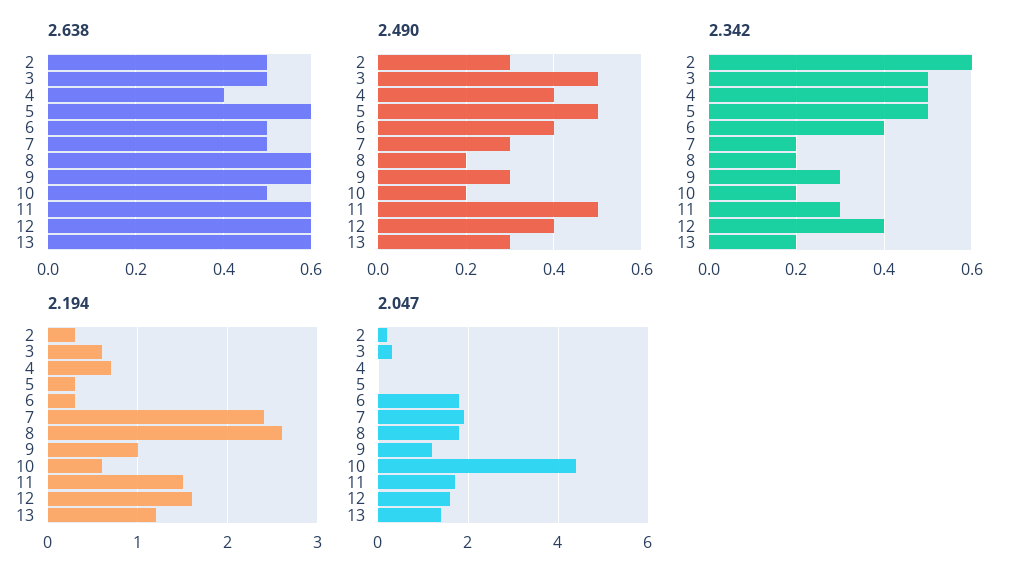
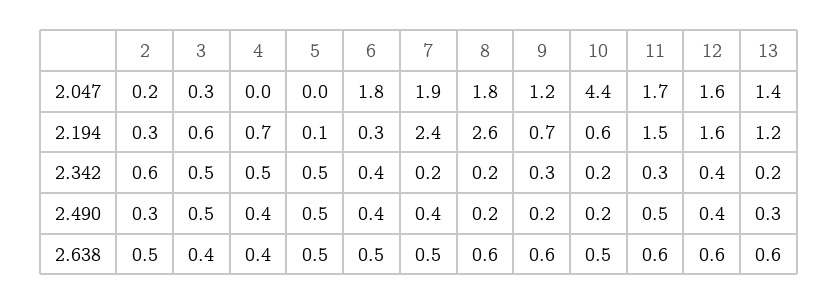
  {
    "2.638": {
      "2": 0.5,
-     "3": 0.5,
+     "3": 0.4,
      "4": 0.4,
-     "5": 0.6,
+     "5": 0.5,
      "6": 0.5,
      "7": 0.5,
      "8": 0.6,
      "9": 0.6,
      "10": 0.5,
      "11": 0.6,
      "12": 0.6,
      "13": 0.6
    },
    "2.490": {
      "2": 0.3,
      "3": 0.5,
      "4": 0.4,
      "5": 0.5,
      "6": 0.4,
-     "7": 0.3,
+     "7": 0.4,
      "8": 0.2,
-     "9": 0.3,
+     "9": 0.2,
      "10": 0.2,
      "11": 0.5,
      "12": 0.4,
      "13": 0.3
    },
    "2.342": {
      "2": 0.6,
      "3": 0.5,
      "4": 0.5,
      "5": 0.5,
      "6": 0.4,
      "7": 0.2,
      "8": 0.2,
      "9": 0.3,
      "10": 0.2,
      "11": 0.3,
      "12": 0.4,
      "13": 0.2
    },
    "2.194": {
      "2": 0.3,
      "3": 0.6,
      "4": 0.7,
-     "5": 0.3,
+     "5": 0.1,
      "6": 0.3,
      "7": 2.4,
      "8": 2.6,
-     "9": 1,
+     "9": 0.7,
      "10": 0.6,
      "11": 1.5,
      "12": 1.6,
      "13": 1.2
    },
    "2.047": {
      "2": 0.2,
      "3": 0.3,
      "4": 0,
      "5": 0,
      "6": 1.8,
      "7": 1.9,
      "8": 1.8,
      "9": 1.2,
      "10": 4.4,
      "11": 1.7,
      "12": 1.6,
      "13": 1.4
    }
  }

